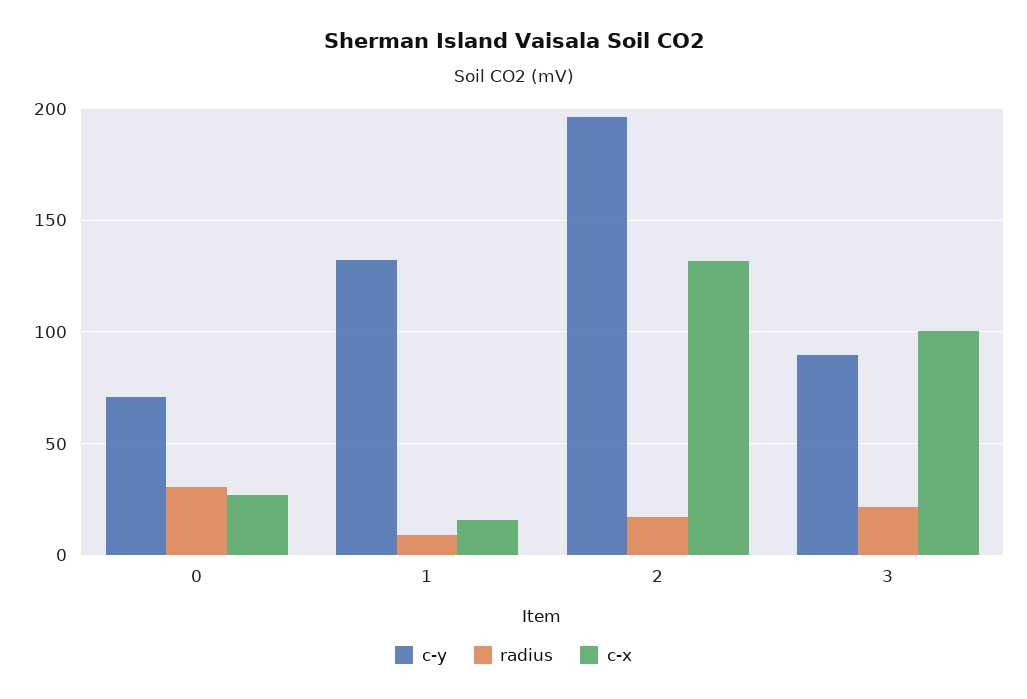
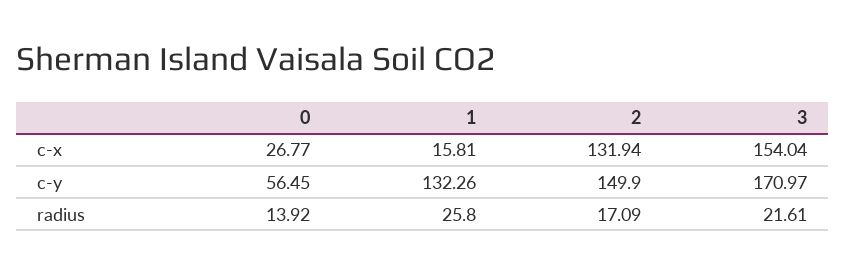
  {
    "c-y": {
-     "0": 70,
+     "0": 56.45,
      "1": 132.26,
-     "2": 195,
+     "2": 149.9,
-     "3": 90
+     "3": 170.97
    },
    "radius": {
-     "0": 30,
+     "0": 13.92,
-     "1": 10,
+     "1": 25.8,
      "2": 17.09,
      "3": 21.61
    },
    "c-x": {
      "0": 26.77,
      "1": 15.81,
      "2": 131.94,
-     "3": 100
+     "3": 154.04
    }
  }

